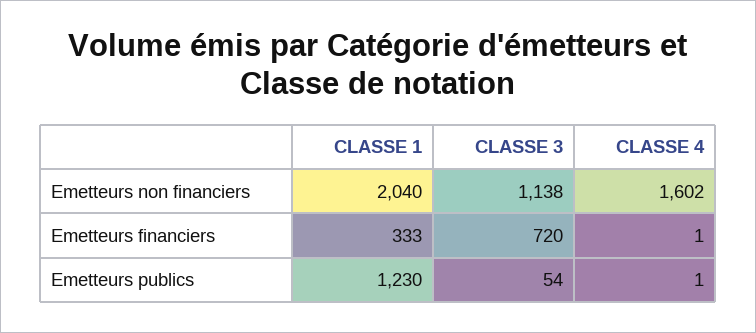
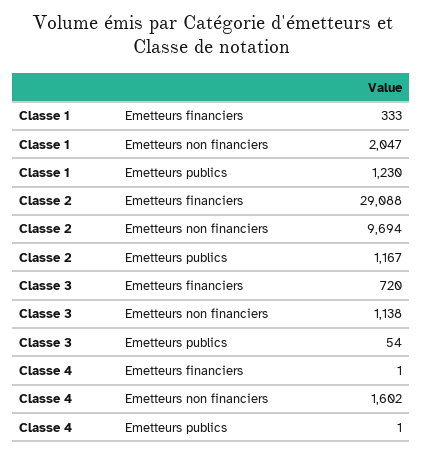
  {
    "CLASSE 1": {
-     "Emetteurs non financiers": 2040,
+     "Emetteurs non financiers": 2047,
      "Emetteurs financiers": 333,
      "Emetteurs publics": 1230
    },
    "CLASSE 3": {
      "Emetteurs non financiers": 1138,
      "Emetteurs financiers": 720,
      "Emetteurs publics": 54
    },
    "CLASSE 4": {
      "Emetteurs non financiers": 1602,
      "Emetteurs financiers": 1,
      "Emetteurs publics": 1
-   }
+   },
+   "Classe 2": {
+     "Emetteurs financiers": 29088,
+     "Emetteurs non financiers": 9694,
+     "Emetteurs publics": 1167
+   }
  }

